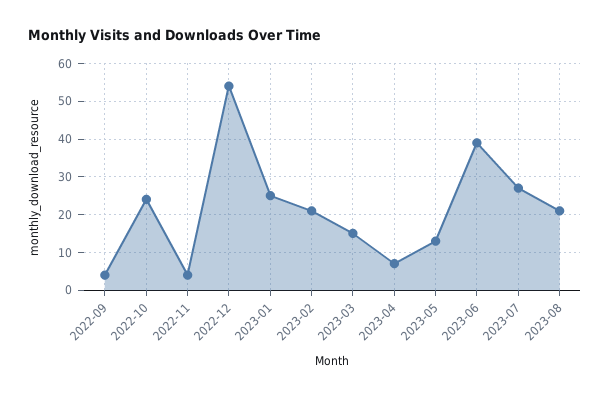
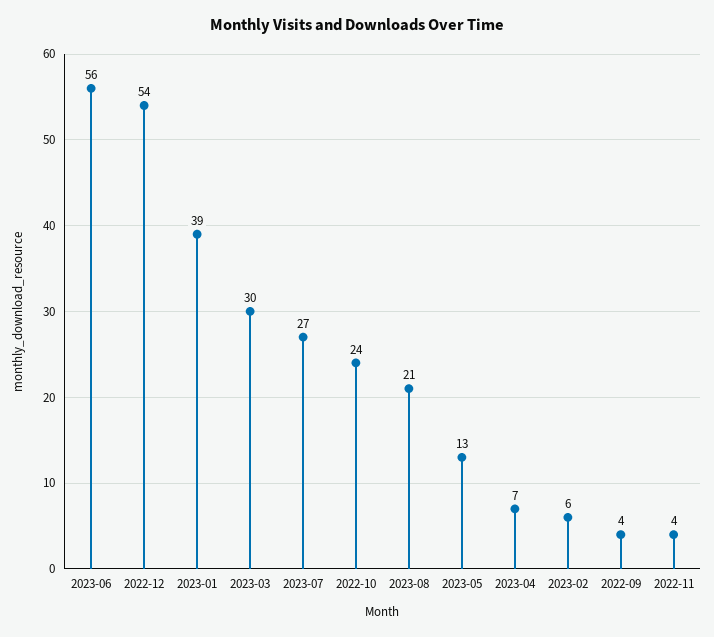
  {
    "2022-09": 4,
    "2022-10": 24,
    "2022-11": 4,
    "2022-12": 54,
-   "2023-01": 25,
+   "2023-01": 39,
-   "2023-02": 20,
+   "2023-02": 6,
-   "2023-03": 15,
+   "2023-03": 30,
    "2023-04": 7,
    "2023-05": 13,
-   "2023-06": 40,
+   "2023-06": 56,
    "2023-07": 27,
    "2023-08": 21
  }

